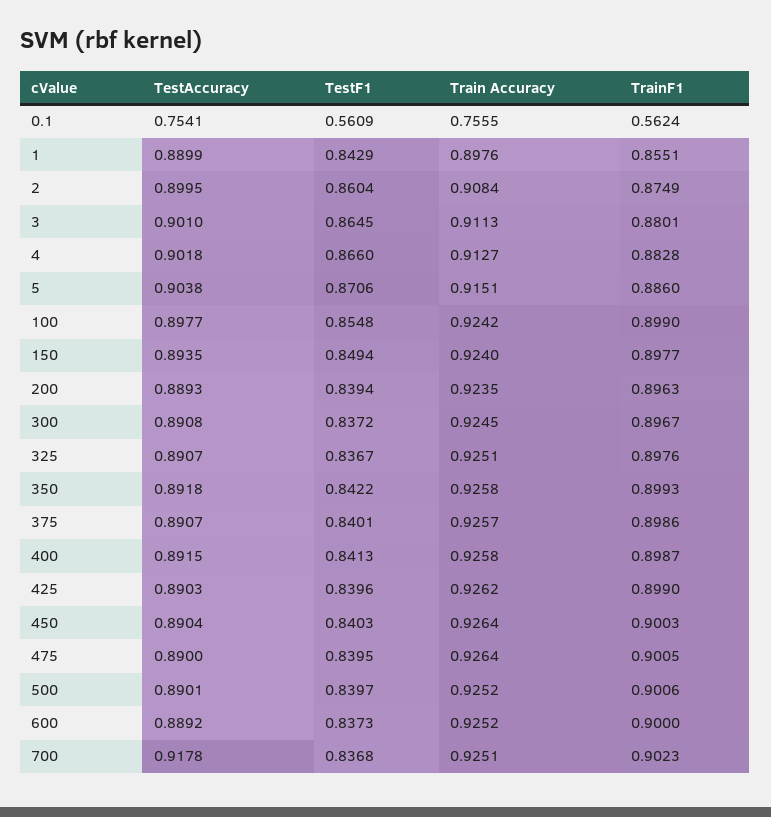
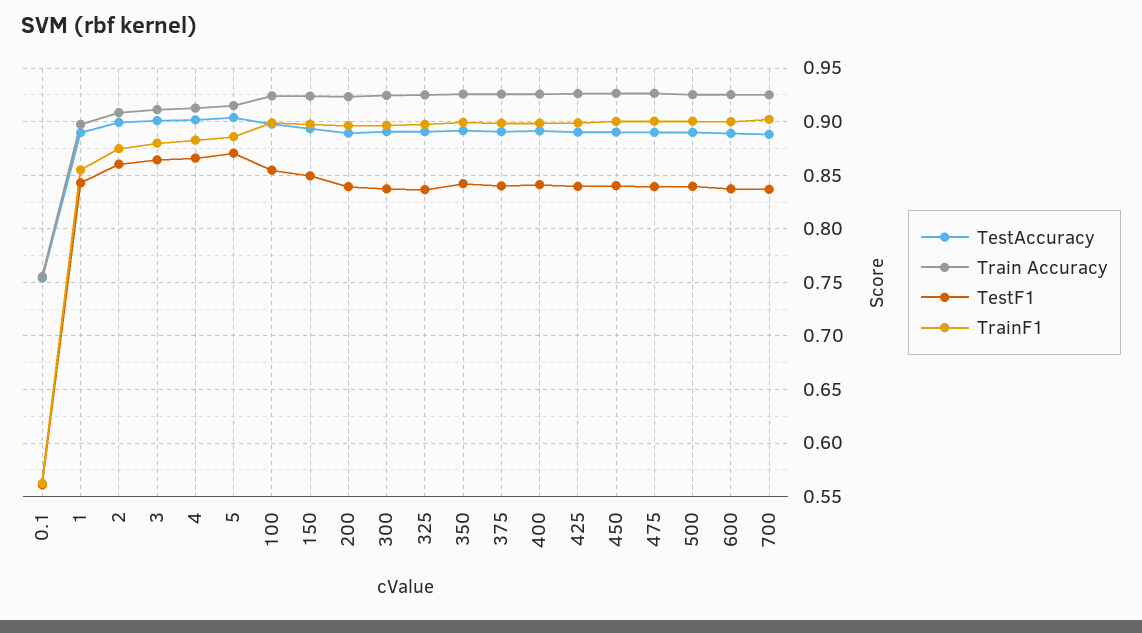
  {
    "TestAccuracy": {
      "0.1": 0.7541,
      "1": 0.8899,
      "2": 0.8995,
      "3": 0.901,
      "4": 0.9018,
      "5": 0.9038,
      "100": 0.8977,
      "150": 0.8935,
      "200": 0.8893,
      "300": 0.8908,
      "325": 0.8907,
      "350": 0.8918,
      "375": 0.8907,
      "400": 0.8915,
      "425": 0.8903,
      "450": 0.8904,
      "475": 0.89,
      "500": 0.8901,
      "600": 0.8892,
-     "700": 0.9178
+     "700": 0.89
    },
    "TestF1": {
      "0.1": 0.5609,
      "1": 0.8429,
      "2": 0.8604,
      "3": 0.8645,
      "4": 0.866,
      "5": 0.8706,
      "100": 0.8548,
      "150": 0.8494,
      "200": 0.8394,
      "300": 0.8372,
      "325": 0.8367,
      "350": 0.8422,
      "375": 0.8401,
      "400": 0.8413,
      "425": 0.8396,
      "450": 0.8403,
      "475": 0.8395,
      "500": 0.8397,
      "600": 0.8373,
      "700": 0.8368
    },
    "Train Accuracy": {
      "0.1": 0.7555,
      "1": 0.8976,
      "2": 0.9084,
      "3": 0.9113,
      "4": 0.9127,
      "5": 0.9151,
      "100": 0.9242,
      "150": 0.924,
      "200": 0.9235,
      "300": 0.9245,
      "325": 0.9251,
      "350": 0.9258,
      "375": 0.9257,
      "400": 0.9258,
      "425": 0.9262,
      "450": 0.9264,
      "475": 0.9264,
      "500": 0.9252,
      "600": 0.9252,
      "700": 0.9251
    },
    "TrainF1": {
      "0.1": 0.5624,
      "1": 0.8551,
      "2": 0.8749,
      "3": 0.8801,
      "4": 0.8828,
      "5": 0.886,
      "100": 0.899,
      "150": 0.8977,
      "200": 0.8963,
      "300": 0.8967,
      "325": 0.8976,
      "350": 0.8993,
      "375": 0.8986,
      "400": 0.8987,
      "425": 0.899,
      "450": 0.9003,
      "475": 0.9005,
      "500": 0.9006,
      "600": 0.9,
      "700": 0.9023
    }
  }

